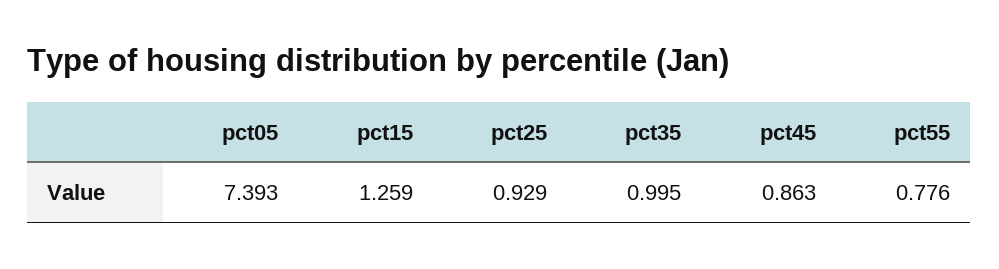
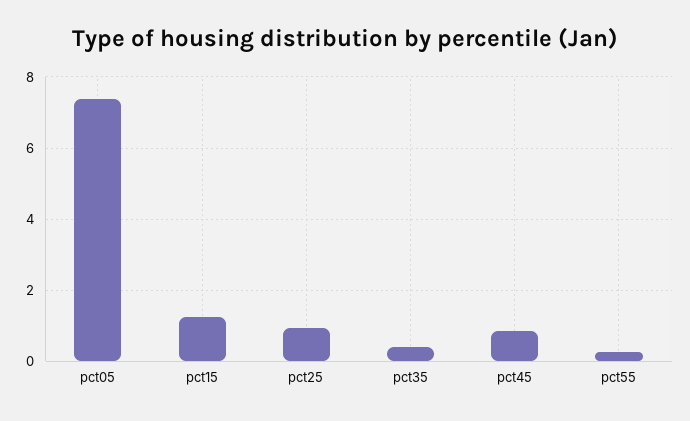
  {
    "pct05": 7.393,
    "pct15": 1.259,
    "pct25": 0.929,
-   "pct35": 0.995,
+   "pct35": 0.4,
    "pct45": 0.863,
-   "pct55": 0.776
+   "pct55": 0.2
  }

